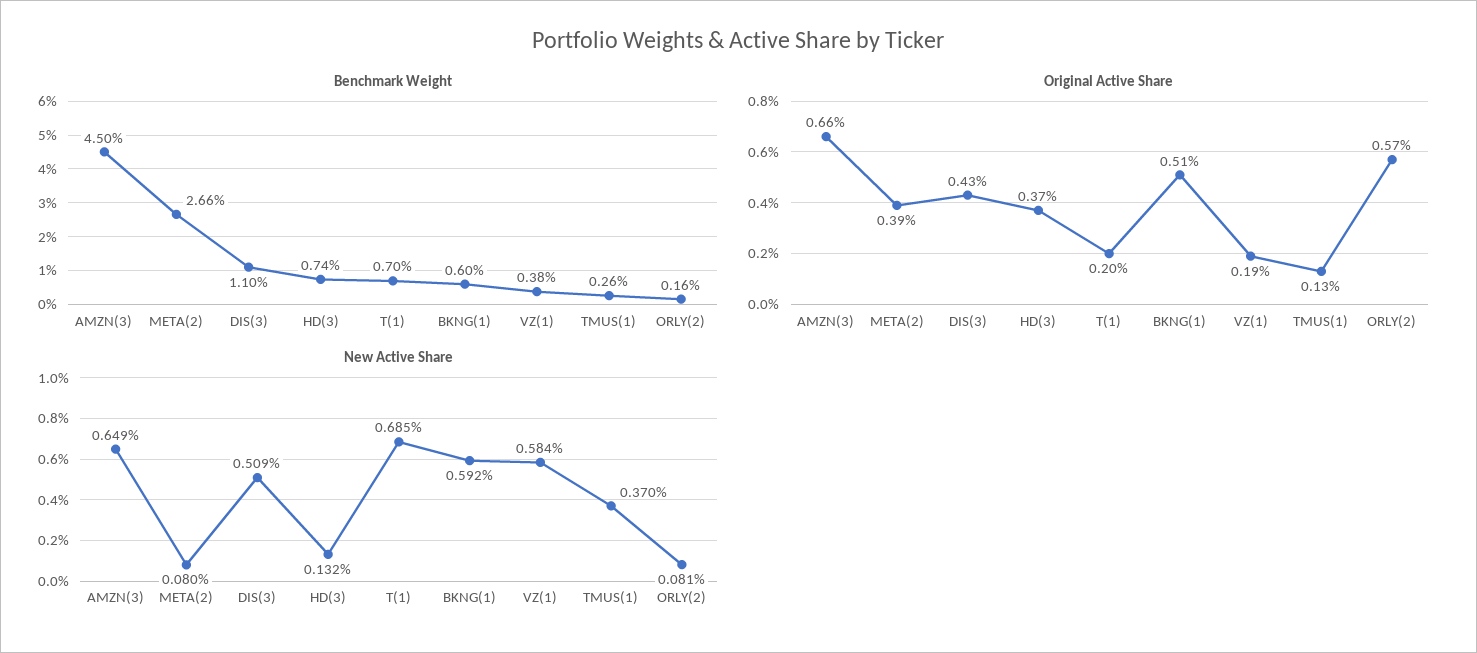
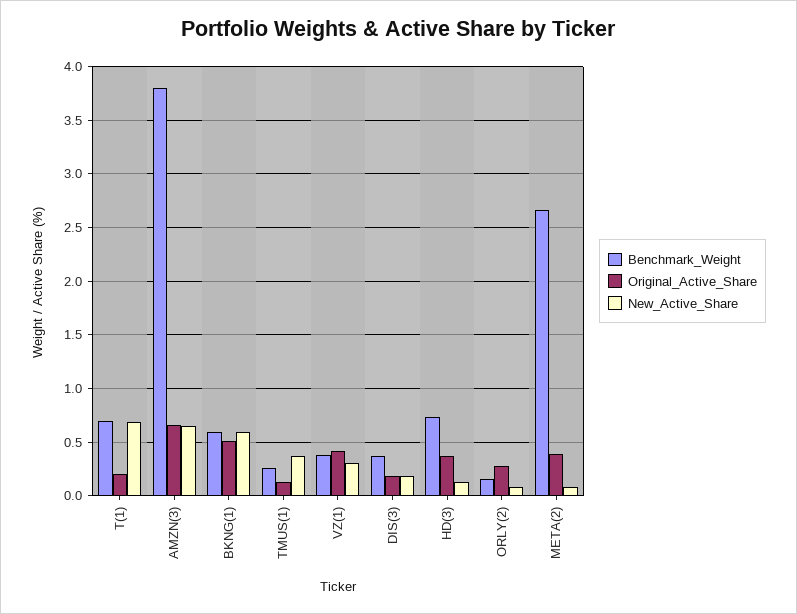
  {
    "Benchmark Weight": {
-     "AMZN(3)": 4.5,
+     "AMZN(3)": 3.8,
      "META(2)": 2.66,
-     "DIS(3)": 1.1,
+     "DIS(3)": 0.4,
      "HD(3)": 0.74,
      "T(1)": 0.7,
      "BKNG(1)": 0.6,
      "VZ(1)": 0.38,
      "TMUS(1)": 0.26,
      "ORLY(2)": 0.16
    },
    "Original Active Share": {
      "AMZN(3)": 0.66,
      "META(2)": 0.39,
-     "DIS(3)": 0.43,
+     "DIS(3)": 0.2,
      "HD(3)": 0.37,
      "T(1)": 0.2,
      "BKNG(1)": 0.51,
-     "VZ(1)": 0.19,
+     "VZ(1)": 0.4,
      "TMUS(1)": 0.13,
-     "ORLY(2)": 0.57
+     "ORLY(2)": 0.3
    },
    "New Active Share": {
      "AMZN(3)": 0.649,
      "META(2)": 0.08,
-     "DIS(3)": 0.509,
+     "DIS(3)": 0.2,
      "HD(3)": 0.132,
      "T(1)": 0.685,
      "BKNG(1)": 0.592,
-     "VZ(1)": 0.584,
+     "VZ(1)": 0.3,
      "TMUS(1)": 0.37,
      "ORLY(2)": 0.081
    }
  }

